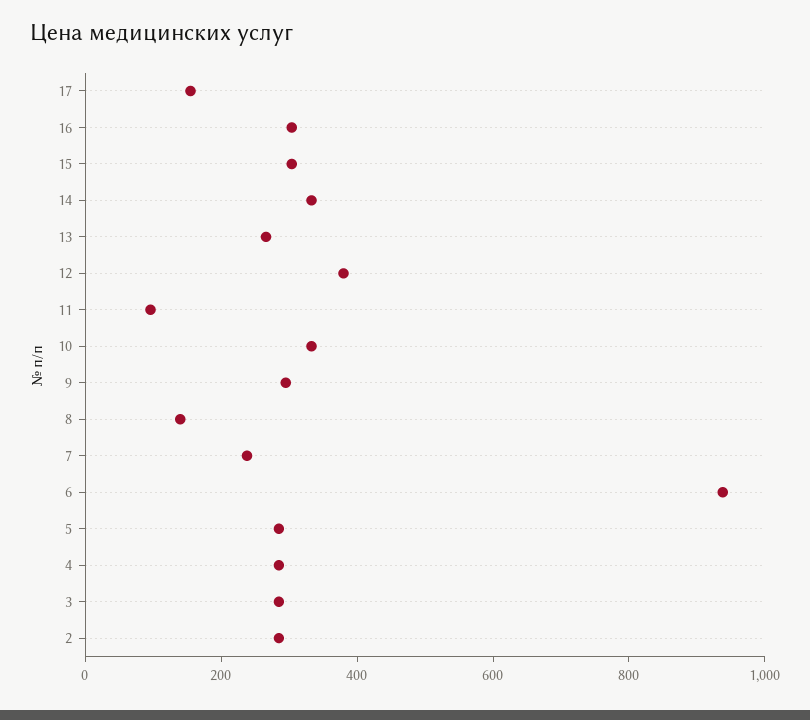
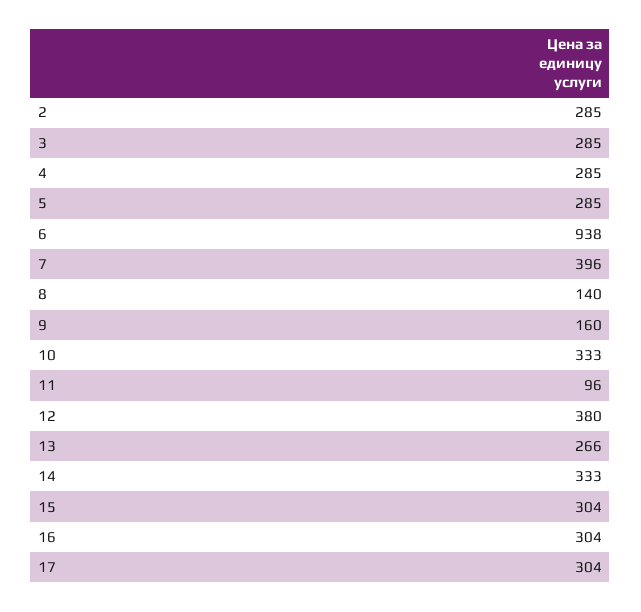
  {
-   "17": 150,
+   "17": 304,
    "16": 304,
    "15": 304,
    "14": 333,
    "13": 266,
    "12": 380,
    "11": 96,
    "10": 333,
-   "9": 300,
+   "9": 160,
    "8": 140,
-   "7": 250,
+   "7": 396,
    "6": 938,
    "5": 285,
    "4": 285,
    "3": 285,
    "2": 285
  }

